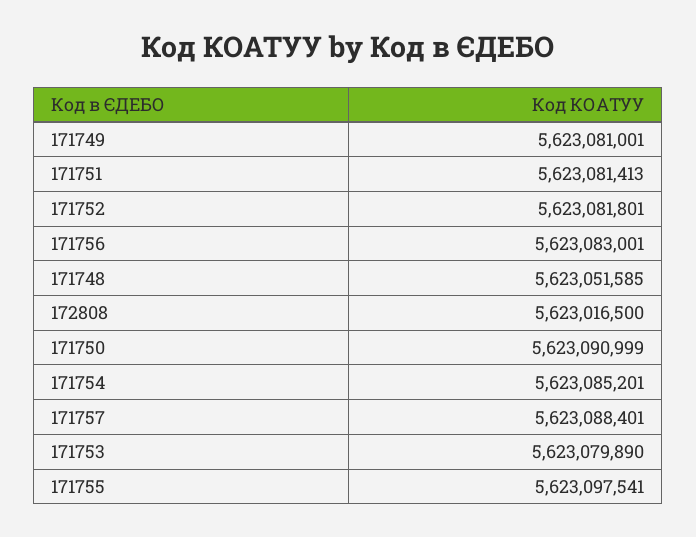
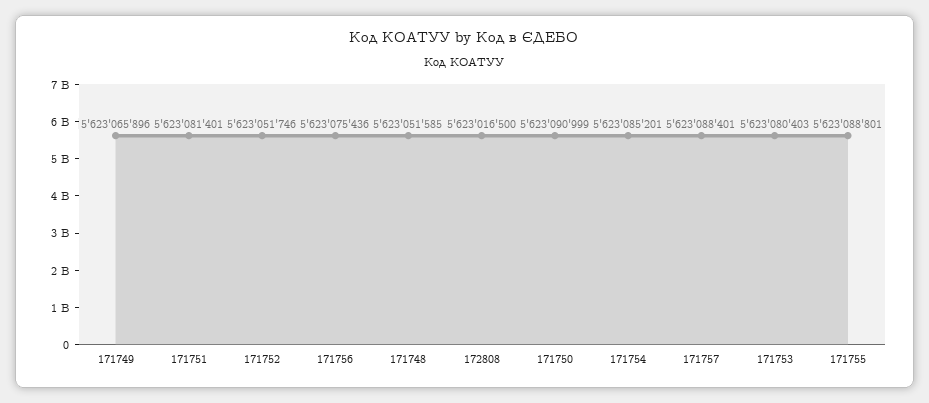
  {
-   "171749": 5623081001,
+   "171749": 5623065896,
-   "171751": 5623081413,
+   "171751": 5623081401,
-   "171752": 5623081801,
+   "171752": 5623051746,
-   "171756": 5623083001,
+   "171756": 5623075436,
    "171748": 5623051585,
    "172808": 5623016500,
    "171750": 5623090999,
    "171754": 5623085201,
    "171757": 5623088401,
-   "171753": 5623079890,
+   "171753": 5623080403,
-   "171755": 5623097541
+   "171755": 5623088801
  }

